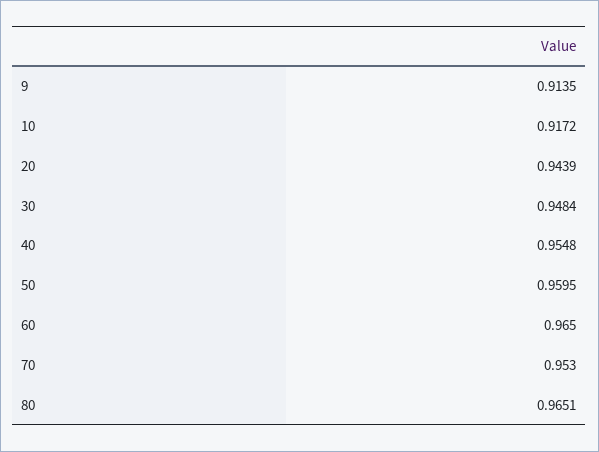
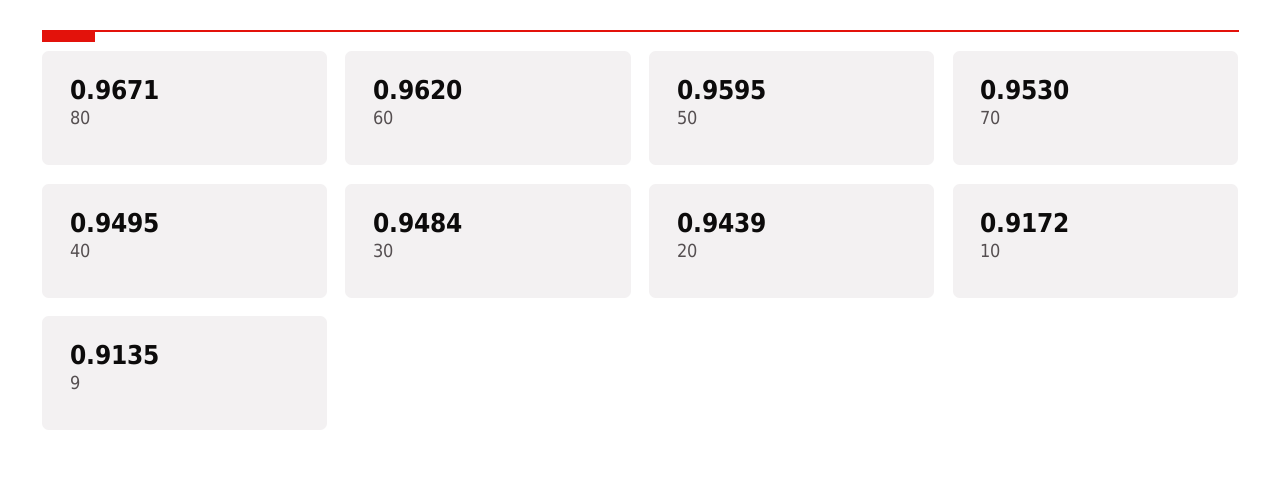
  {
    "9": 0.9135,
    "10": 0.9172,
    "20": 0.9439,
    "30": 0.9484,
-   "40": 0.9548,
+   "40": 0.9495,
    "50": 0.9595,
-   "60": 0.965,
+   "60": 0.962,
    "70": 0.953,
-   "80": 0.9651
+   "80": 0.9671
  }

